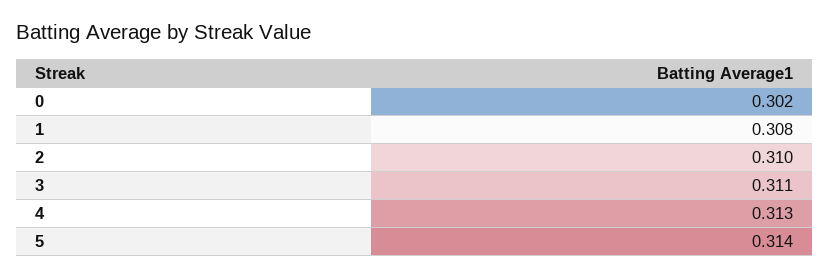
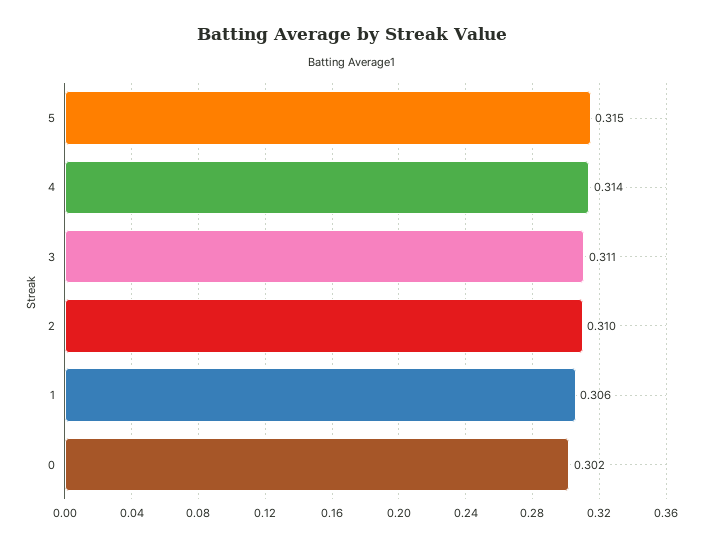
  {
    "0": 0.302,
-   "1": 0.308,
+   "1": 0.306,
    "2": 0.31,
    "3": 0.311,
-   "4": 0.313,
+   "4": 0.314,
-   "5": 0.314
+   "5": 0.315
  }

